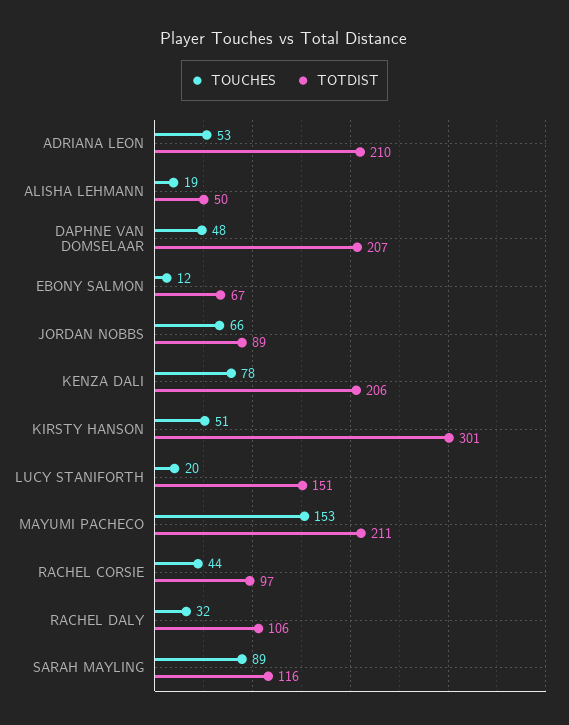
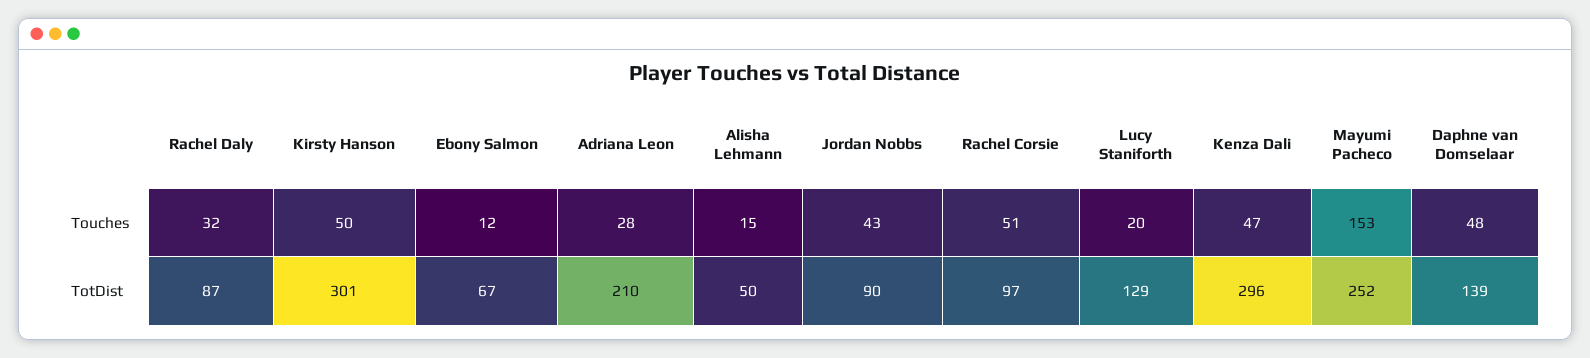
  {
    "TOUCHES": {
-     "ADRIANA LEON": 53,
+     "ADRIANA LEON": 28,
-     "ALISHA LEHMANN": 19,
+     "ALISHA LEHMANN": 15,
      "DAPHNE VAN DOMSELAAR": 48,
      "EBONY SALMON": 12,
-     "JORDAN NOBBS": 66,
+     "JORDAN NOBBS": 43,
-     "KENZA DALI": 78,
+     "KENZA DALI": 47,
-     "KIRSTY HANSON": 51,
+     "KIRSTY HANSON": 50,
      "LUCY STANIFORTH": 20,
      "MAYUMI PACHECO": 153,
-     "RACHEL CORSIE": 44,
+     "RACHEL CORSIE": 51,
-     "RACHEL DALY": 32,
+     "RACHEL DALY": 32
-     "SARAH MAYLING": 89
    },
    "TOTDIST": {
      "ADRIANA LEON": 210,
      "ALISHA LEHMANN": 50,
-     "DAPHNE VAN DOMSELAAR": 207,
+     "DAPHNE VAN DOMSELAAR": 139,
      "EBONY SALMON": 67,
-     "JORDAN NOBBS": 89,
+     "JORDAN NOBBS": 90,
-     "KENZA DALI": 206,
+     "KENZA DALI": 296,
      "KIRSTY HANSON": 301,
-     "LUCY STANIFORTH": 151,
+     "LUCY STANIFORTH": 129,
-     "MAYUMI PACHECO": 211,
+     "MAYUMI PACHECO": 252,
      "RACHEL CORSIE": 97,
-     "RACHEL DALY": 106,
+     "RACHEL DALY": 87
-     "SARAH MAYLING": 116
    }
  }

